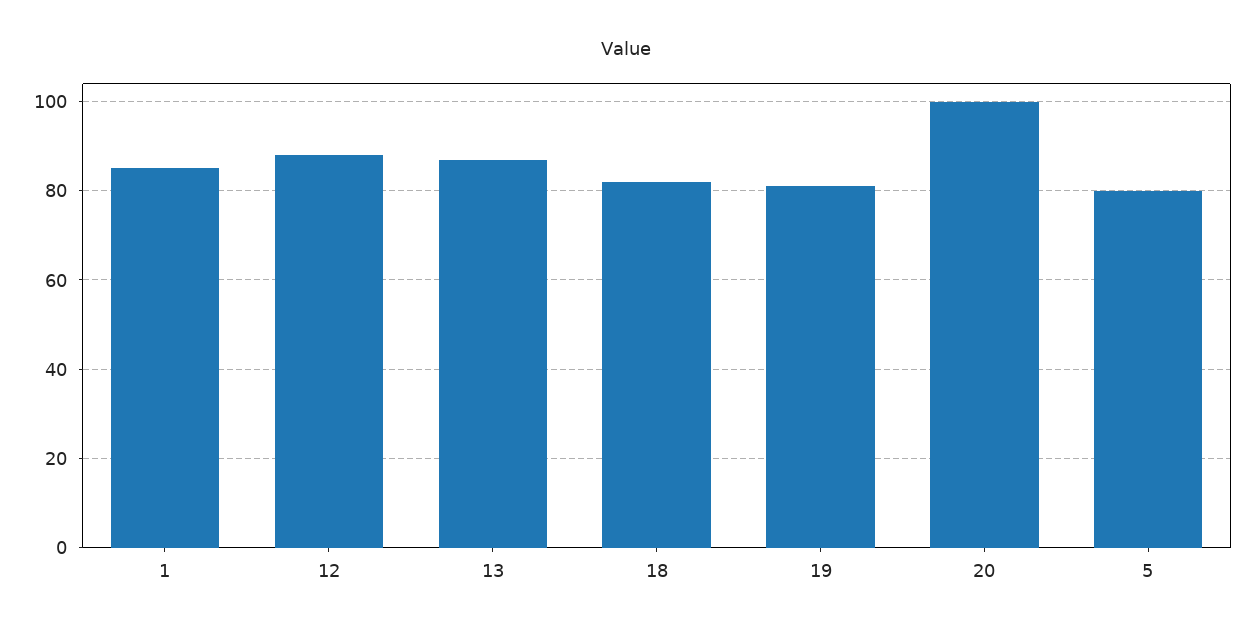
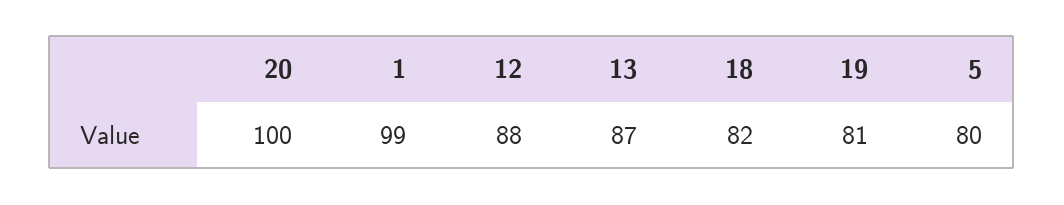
  {
-   "1": 85,
+   "1": 99,
    "12": 88,
    "13": 87,
    "18": 82,
    "19": 81,
    "20": 100,
    "5": 80
  }

